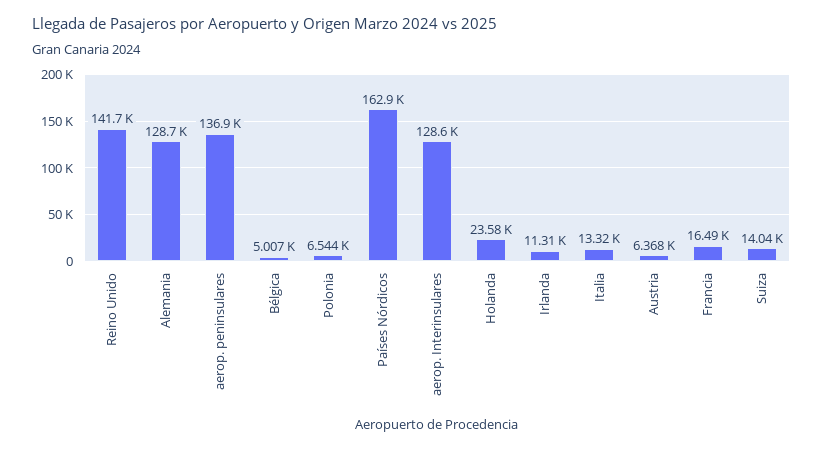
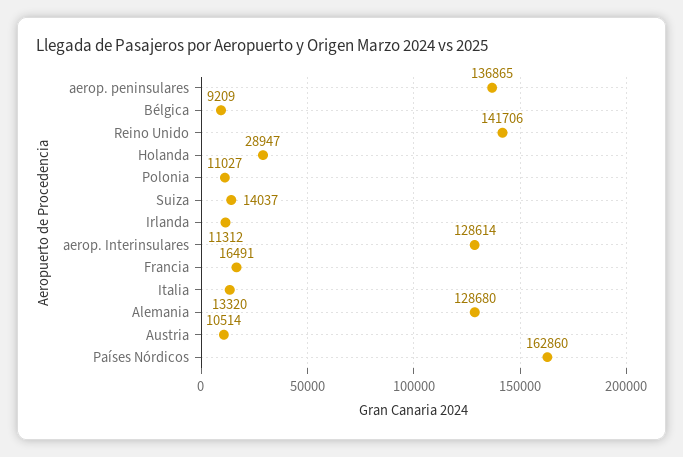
  {
    "Reino Unido": 141706,
    "Alemania": 128680,
    "aerop. peninsulares": 136865,
-   "Bélgica": 5007,
+   "Bélgica": 9209,
-   "Polonia": 6544,
+   "Polonia": 11027,
    "Países Nórdicos": 162860,
    "aerop. Interinsulares": 128614,
-   "Holanda": 23580,
+   "Holanda": 28947,
    "Irlanda": 11312,
    "Italia": 13320,
-   "Austria": 6368,
+   "Austria": 10514,
    "Francia": 16491,
    "Suiza": 14037
  }

